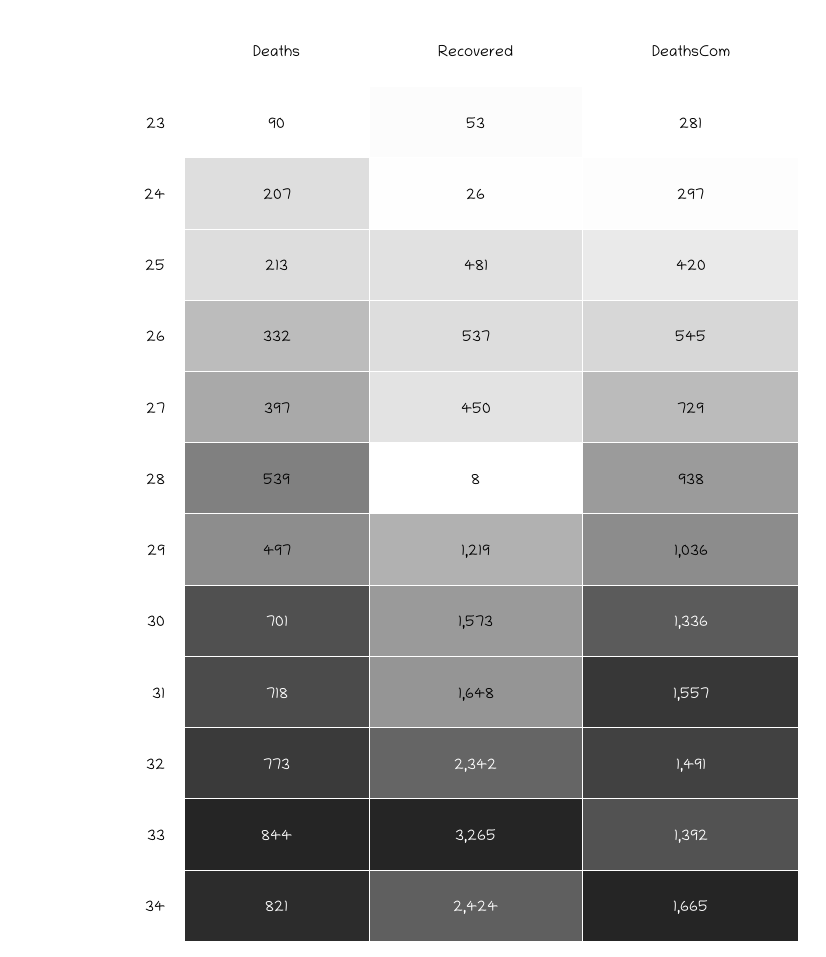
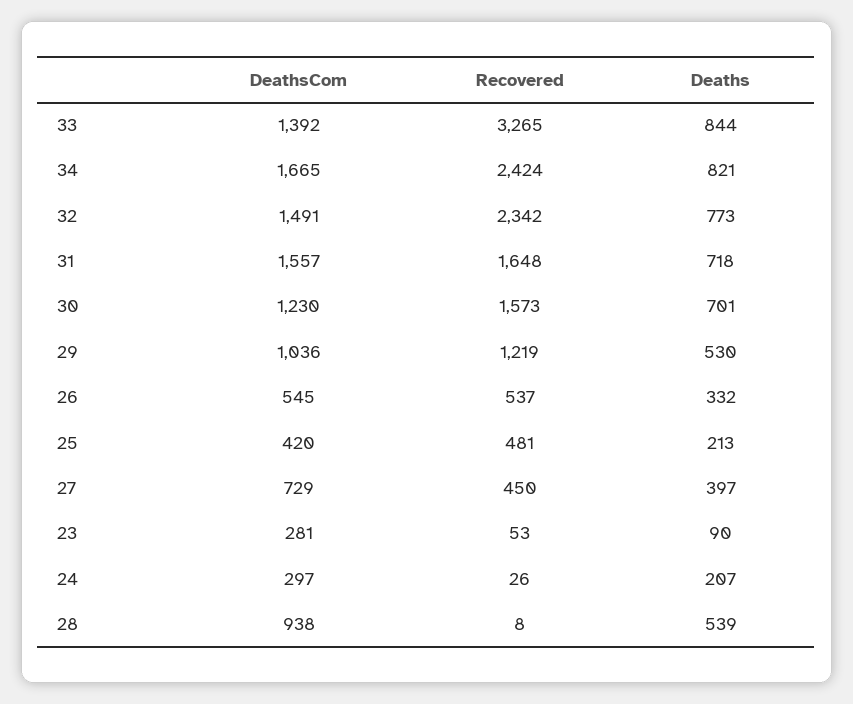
  {
    "Deaths": {
      "23": 90,
      "24": 207,
      "25": 213,
      "26": 332,
      "27": 397,
      "28": 539,
-     "29": 497,
+     "29": 530,
      "30": 701,
      "31": 718,
      "32": 773,
      "33": 844,
      "34": 821
    },
    "Recovered": {
      "23": 53,
      "24": 26,
      "25": 481,
      "26": 537,
      "27": 450,
      "28": 8,
      "29": 1219,
      "30": 1573,
      "31": 1648,
      "32": 2342,
      "33": 3265,
      "34": 2424
    },
    "DeathsCom": {
      "23": 281,
      "24": 297,
      "25": 420,
      "26": 545,
      "27": 729,
      "28": 938,
      "29": 1036,
-     "30": 1336,
+     "30": 1230,
      "31": 1557,
      "32": 1491,
      "33": 1392,
      "34": 1665
    }
  }

